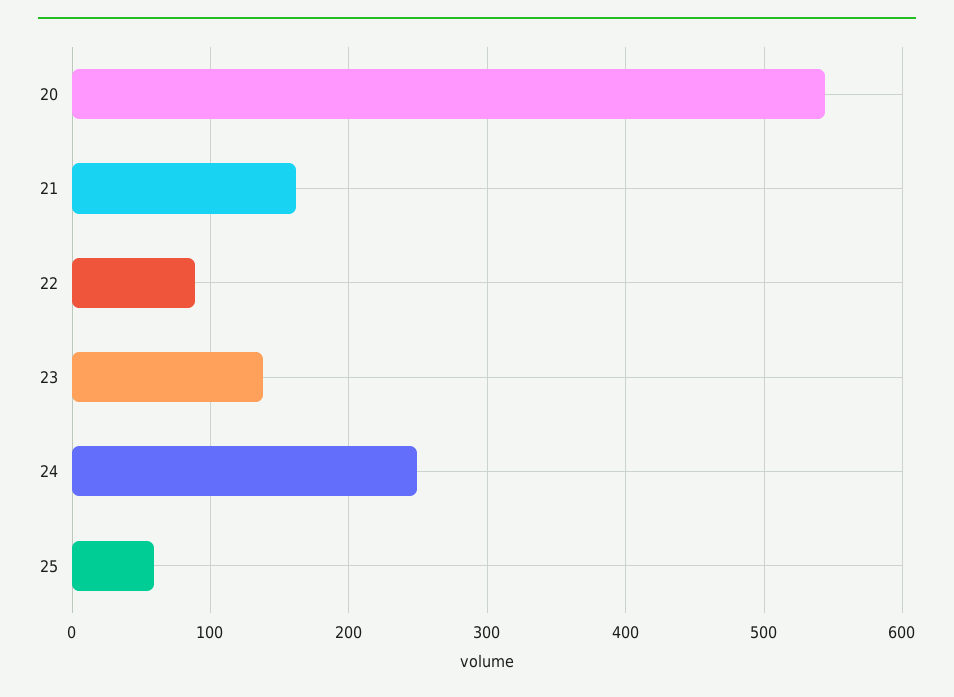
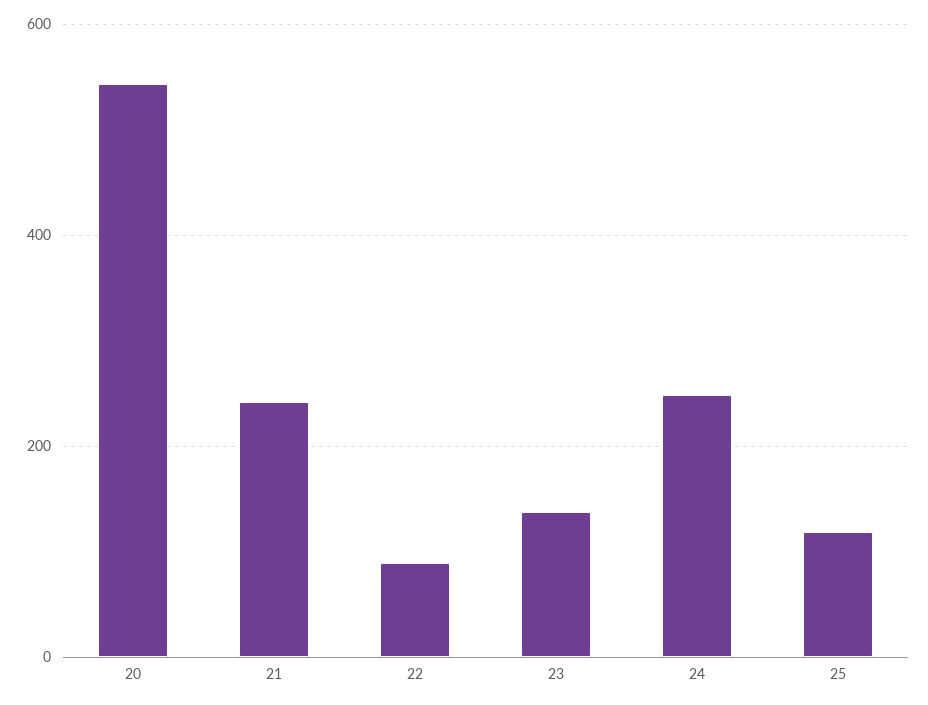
  {
    "20": 540,
-   "21": 160,
+   "21": 240,
    "22": 90,
    "23": 140,
    "24": 250,
-   "25": 60
+   "25": 120
  }

